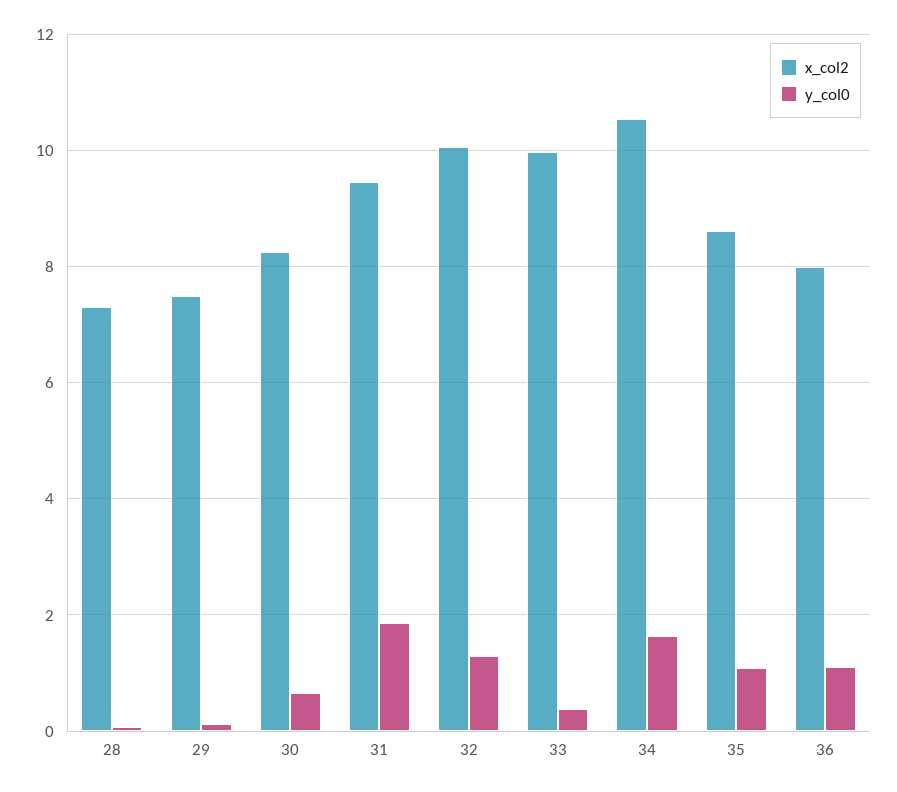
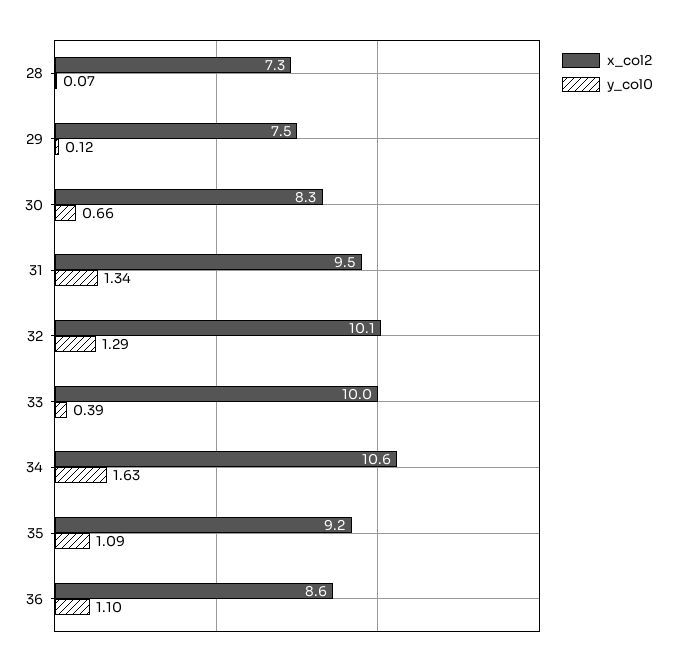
  {
    "x_col2": {
      "28": 7.3,
      "29": 7.5,
      "30": 8.3,
      "31": 9.5,
      "32": 10.1,
      "33": 10,
      "34": 10.6,
-     "35": 8.6,
+     "35": 9.2,
-     "36": 8
+     "36": 8.6
    },
    "y_col0": {
      "28": 0.07,
      "29": 0.12,
      "30": 0.66,
-     "31": 1.8,
+     "31": 1.34,
      "32": 1.29,
      "33": 0.39,
      "34": 1.63,
      "35": 1.09,
      "36": 1.1
    }
  }

